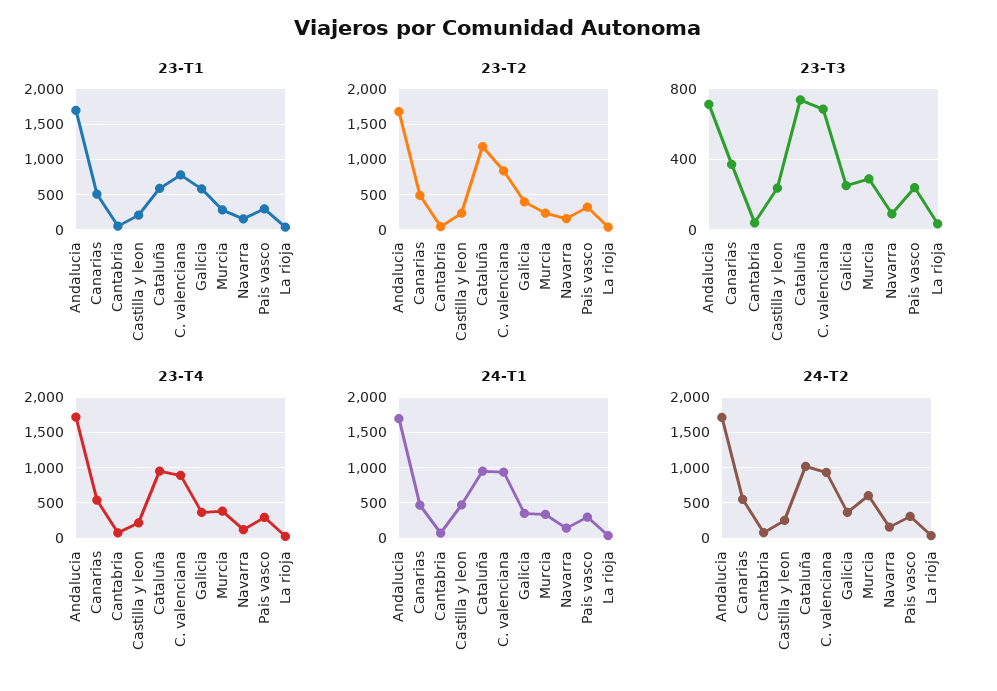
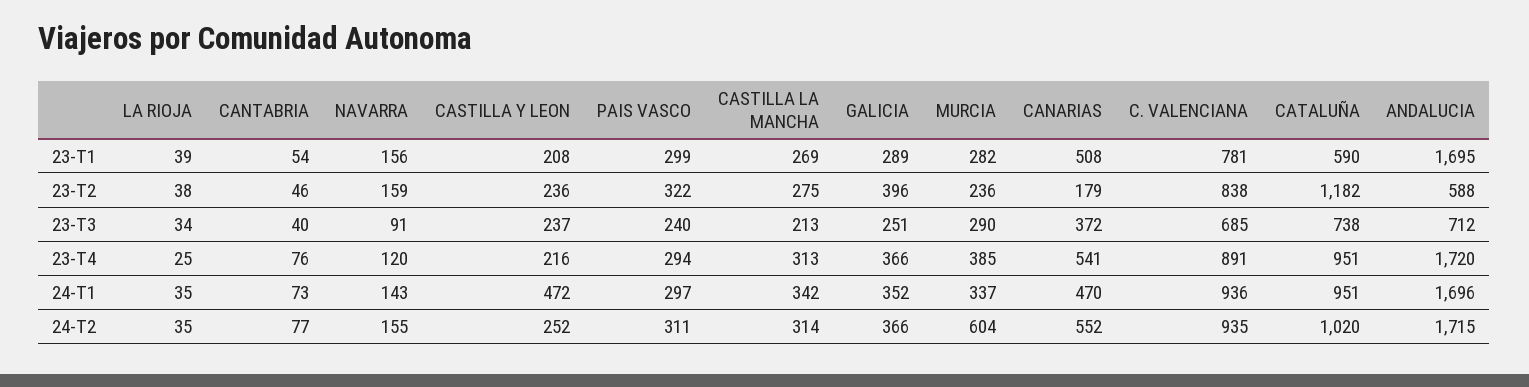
  {
    "23-T1": {
      "Andalucia": 1695,
      "Canarias": 508,
      "Cantabria": 54,
      "Castilla y leon": 208,
      "Cataluña": 590,
      "C. valenciana": 781,
-     "Galicia": 600,
+     "Galicia": 289,
      "Murcia": 282,
      "Navarra": 156,
      "Pais vasco": 299,
-     "La rioja": 39
+     "La rioja": 39,
+     "CASTILLA LA MANCHA": 269
    },
    "23-T2": {
-     "Andalucia": 1700,
+     "Andalucia": 588,
-     "Canarias": 500,
+     "Canarias": 179,
      "Cantabria": 46,
      "Castilla y leon": 236,
      "Cataluña": 1182,
      "C. valenciana": 838,
      "Galicia": 396,
      "Murcia": 236,
      "Navarra": 159,
      "Pais vasco": 322,
-     "La rioja": 38
+     "La rioja": 38,
+     "CASTILLA LA MANCHA": 275
    },
    "23-T3": {
      "Andalucia": 712,
      "Canarias": 372,
      "Cantabria": 40,
      "Castilla y leon": 237,
      "Cataluña": 738,
      "C. valenciana": 685,
      "Galicia": 251,
      "Murcia": 290,
      "Navarra": 91,
      "Pais vasco": 240,
-     "La rioja": 34
+     "La rioja": 34,
+     "CASTILLA LA MANCHA": 213
    },
    "23-T4": {
      "Andalucia": 1720,
      "Canarias": 541,
      "Cantabria": 76,
      "Castilla y leon": 216,
      "Cataluña": 951,
      "C. valenciana": 891,
      "Galicia": 366,
      "Murcia": 385,
      "Navarra": 120,
      "Pais vasco": 294,
-     "La rioja": 25
+     "La rioja": 25,
+     "CASTILLA LA MANCHA": 313
    },
    "24-T1": {
      "Andalucia": 1696,
      "Canarias": 470,
      "Cantabria": 73,
      "Castilla y leon": 472,
      "Cataluña": 951,
      "C. valenciana": 936,
      "Galicia": 352,
      "Murcia": 337,
      "Navarra": 143,
      "Pais vasco": 297,
-     "La rioja": 35
+     "La rioja": 35,
+     "CASTILLA LA MANCHA": 342
    },
    "24-T2": {
      "Andalucia": 1715,
      "Canarias": 552,
      "Cantabria": 77,
      "Castilla y leon": 252,
      "Cataluña": 1020,
      "C. valenciana": 935,
      "Galicia": 366,
      "Murcia": 604,
      "Navarra": 155,
      "Pais vasco": 311,
-     "La rioja": 35
+     "La rioja": 35,
+     "CASTILLA LA MANCHA": 314
    }
  }

